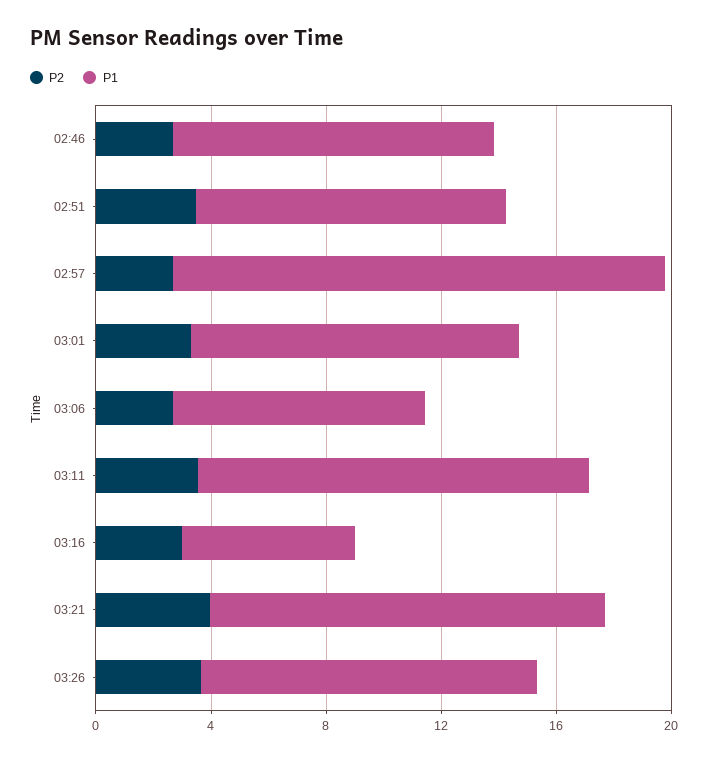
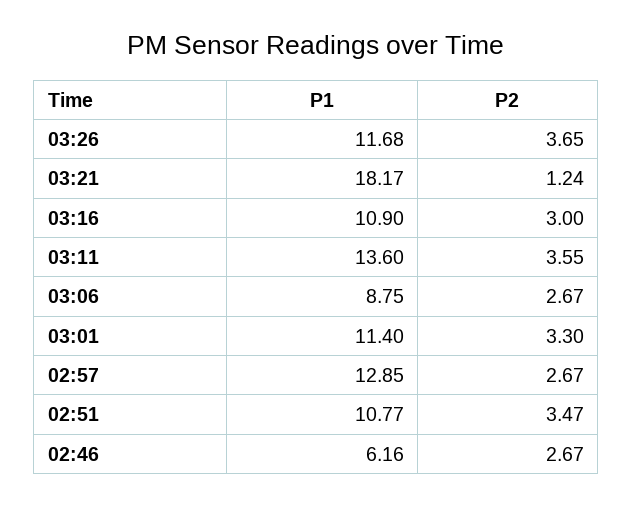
  {
    "P2": {
      "02:46": 2.67,
      "02:51": 3.47,
      "02:57": 2.67,
      "03:01": 3.3,
      "03:06": 2.67,
      "03:11": 3.55,
      "03:16": 3,
-     "03:21": 4,
+     "03:21": 1.24,
      "03:26": 3.65
    },
    "P1": {
-     "02:46": 11,
+     "02:46": 6.16,
      "02:51": 10.77,
-     "02:57": 17,
+     "02:57": 12.85,
      "03:01": 11.4,
      "03:06": 8.75,
      "03:11": 13.6,
-     "03:16": 6,
+     "03:16": 10.9,
-     "03:21": 14,
+     "03:21": 18.17,
      "03:26": 11.68
    }
  }

